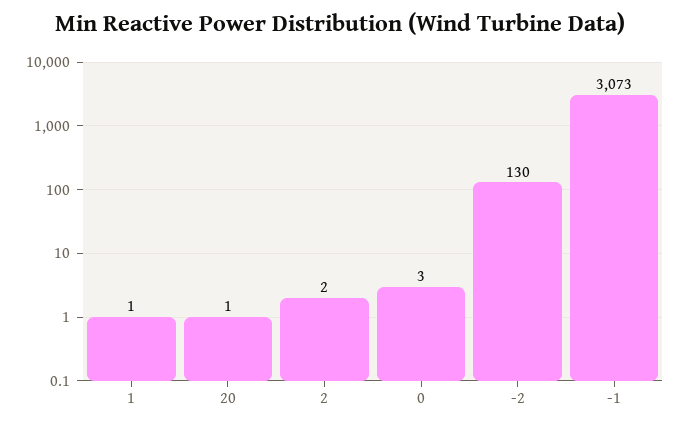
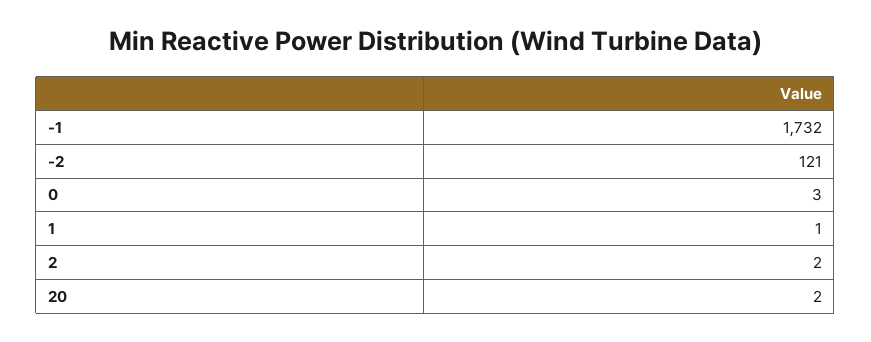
  {
    "1": 1,
-   "20": 1,
+   "20": 2,
    "2": 2,
    "0": 3,
-   "-2": 130,
+   "-2": 121,
-   "-1": 3073
+   "-1": 1732
  }

